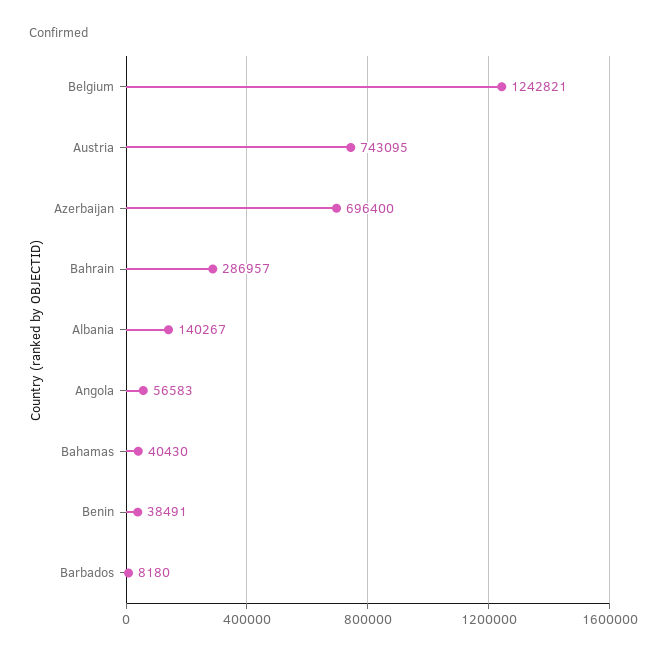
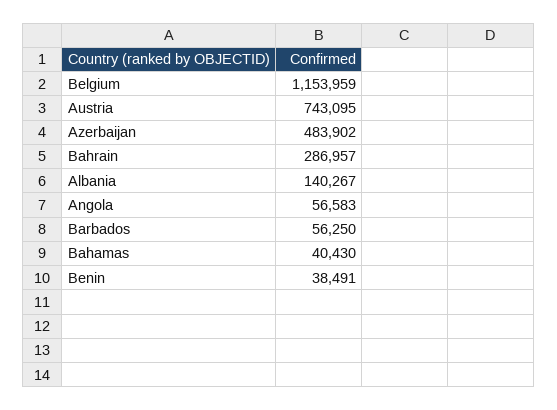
  {
-   "Belgium": 1242821,
+   "Belgium": 1153959,
    "Austria": 743095,
-   "Azerbaijan": 696400,
+   "Azerbaijan": 483902,
    "Bahrain": 286957,
    "Albania": 140267,
    "Angola": 56583,
    "Bahamas": 40430,
    "Benin": 38491,
-   "Barbados": 8180
+   "Barbados": 56250
  }

